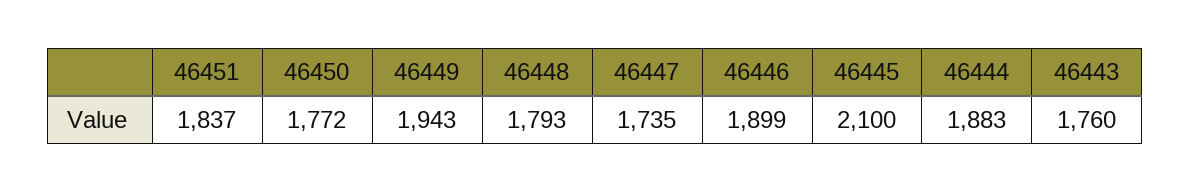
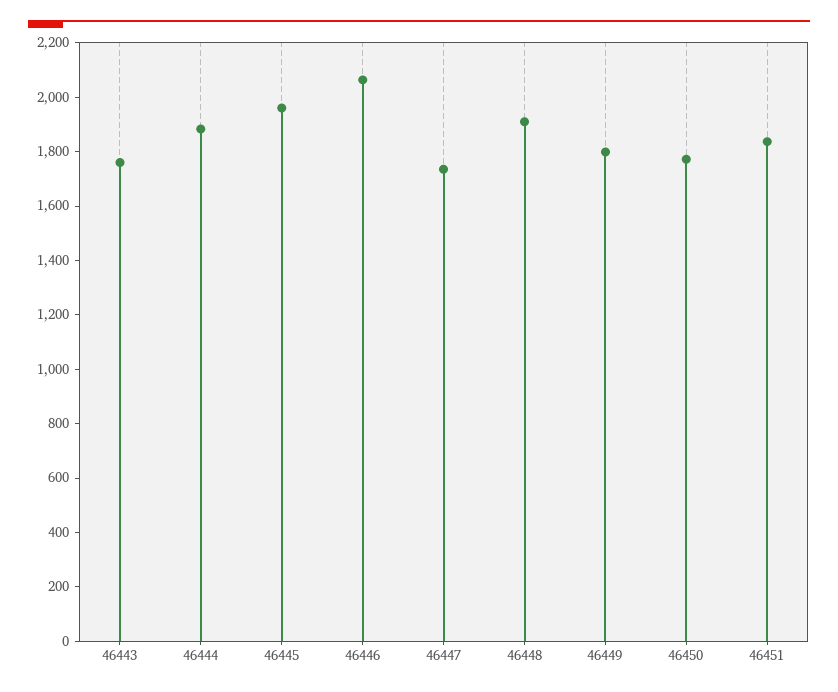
  {
    "46451": 1837,
    "46450": 1772,
-   "46449": 1943,
+   "46449": 1800,
-   "46448": 1793,
+   "46448": 1900,
    "46447": 1735,
-   "46446": 1899,
+   "46446": 2050,
-   "46445": 2100,
+   "46445": 1950,
    "46444": 1883,
    "46443": 1760
  }

